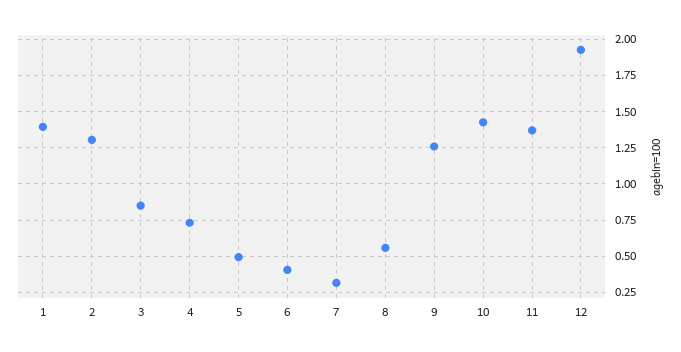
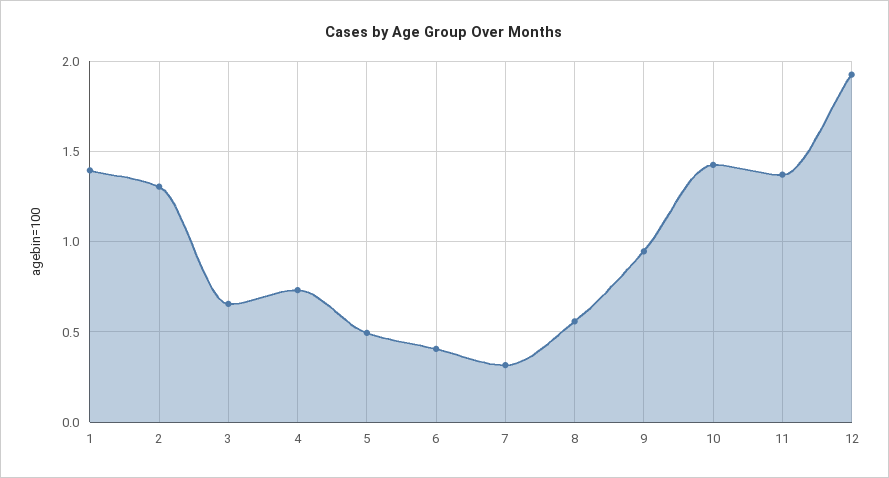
  {
    "1": 1.4,
    "2": 1.3,
-   "3": 0.85,
+   "3": 0.65,
    "4": 0.75,
    "5": 0.5,
    "6": 0.4,
    "7": 0.3,
    "8": 0.55,
-   "9": 1.25,
+   "9": 0.95,
    "10": 1.45,
    "11": 1.35,
    "12": 1.95
  }

